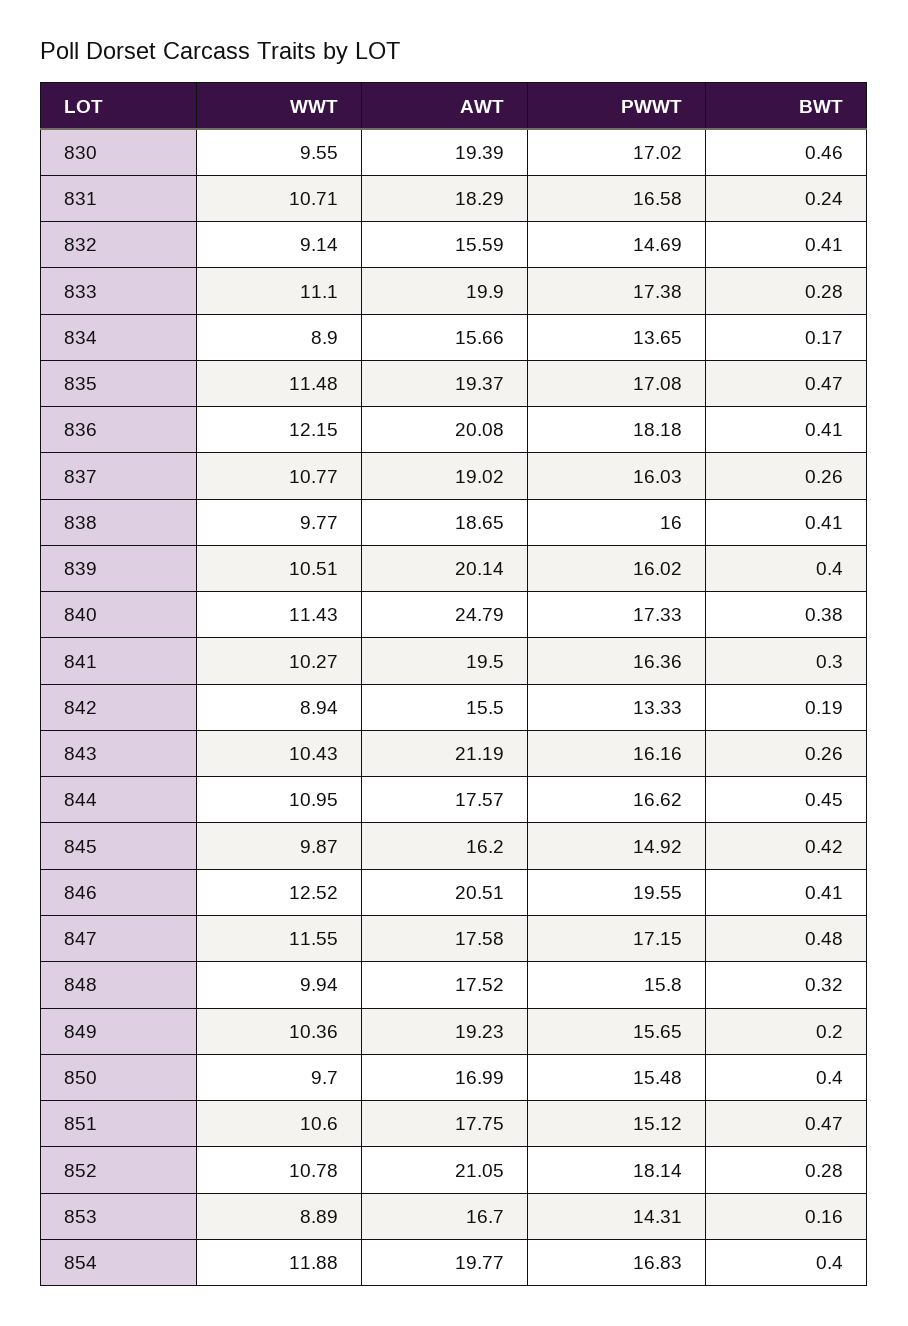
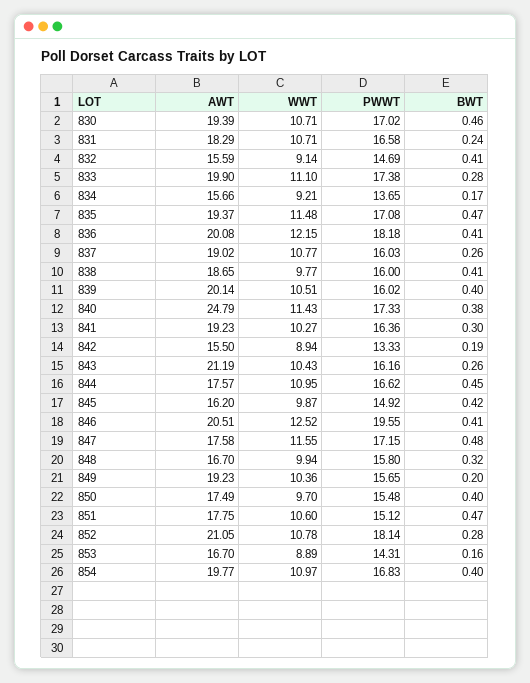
  {
    "WWT": {
-     "830": 9.55,
+     "830": 10.71,
      "831": 10.71,
      "832": 9.14,
      "833": 11.1,
-     "834": 8.9,
+     "834": 9.21,
      "835": 11.48,
      "836": 12.15,
      "837": 10.77,
      "838": 9.77,
      "839": 10.51,
      "840": 11.43,
      "841": 10.27,
      "842": 8.94,
      "843": 10.43,
      "844": 10.95,
      "845": 9.87,
      "846": 12.52,
      "847": 11.55,
      "848": 9.94,
      "849": 10.36,
      "850": 9.7,
      "851": 10.6,
      "852": 10.78,
      "853": 8.89,
-     "854": 11.88
+     "854": 10.97
    },
    "AWT": {
      "830": 19.39,
      "831": 18.29,
      "832": 15.59,
      "833": 19.9,
      "834": 15.66,
      "835": 19.37,
      "836": 20.08,
      "837": 19.02,
      "838": 18.65,
      "839": 20.14,
      "840": 24.79,
-     "841": 19.5,
+     "841": 19.23,
      "842": 15.5,
      "843": 21.19,
      "844": 17.57,
      "845": 16.2,
      "846": 20.51,
      "847": 17.58,
-     "848": 17.52,
+     "848": 16.7,
      "849": 19.23,
-     "850": 16.99,
+     "850": 17.49,
      "851": 17.75,
      "852": 21.05,
      "853": 16.7,
      "854": 19.77
    },
    "PWWT": {
      "830": 17.02,
      "831": 16.58,
      "832": 14.69,
      "833": 17.38,
      "834": 13.65,
      "835": 17.08,
      "836": 18.18,
      "837": 16.03,
      "838": 16,
      "839": 16.02,
      "840": 17.33,
      "841": 16.36,
      "842": 13.33,
      "843": 16.16,
      "844": 16.62,
      "845": 14.92,
      "846": 19.55,
      "847": 17.15,
      "848": 15.8,
      "849": 15.65,
      "850": 15.48,
      "851": 15.12,
      "852": 18.14,
      "853": 14.31,
      "854": 16.83
    },
    "BWT": {
      "830": 0.46,
      "831": 0.24,
      "832": 0.41,
      "833": 0.28,
      "834": 0.17,
      "835": 0.47,
      "836": 0.41,
      "837": 0.26,
      "838": 0.41,
      "839": 0.4,
      "840": 0.38,
      "841": 0.3,
      "842": 0.19,
      "843": 0.26,
      "844": 0.45,
      "845": 0.42,
      "846": 0.41,
      "847": 0.48,
      "848": 0.32,
      "849": 0.2,
      "850": 0.4,
      "851": 0.47,
      "852": 0.28,
      "853": 0.16,
      "854": 0.4
    }
  }

